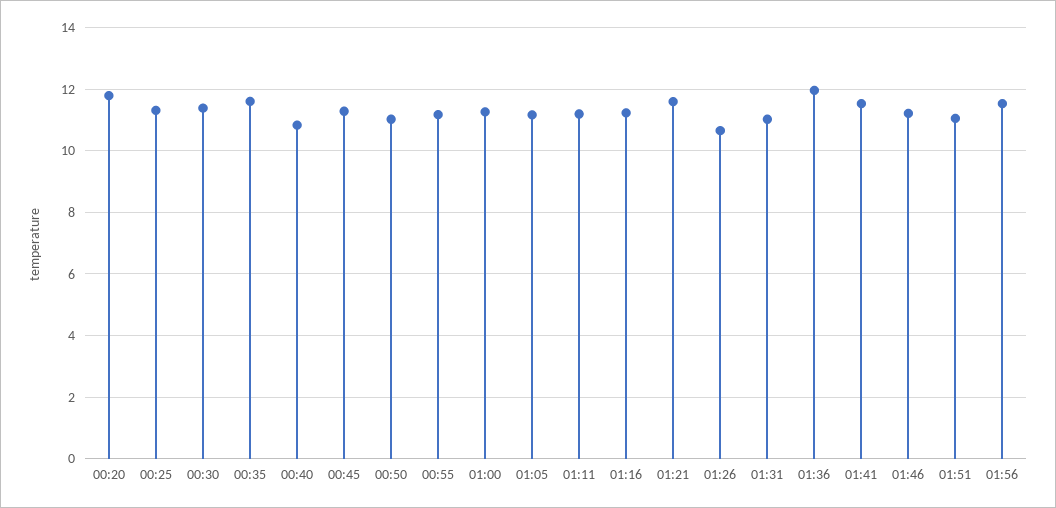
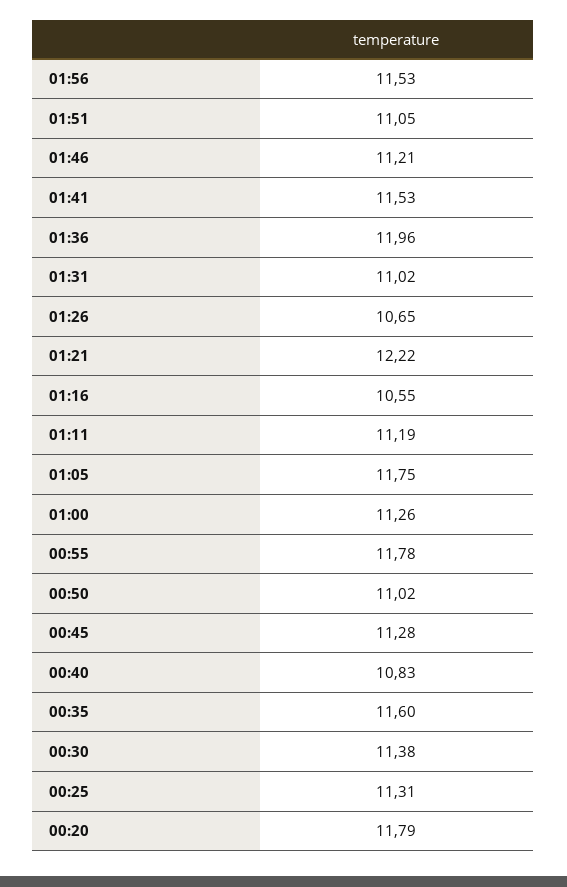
  {
    "00:20": 11.79,
    "00:25": 11.31,
    "00:30": 11.38,
    "00:35": 11.6,
    "00:40": 10.83,
    "00:45": 11.28,
    "00:50": 11.02,
-   "00:55": 11.2,
+   "00:55": 11.78,
    "01:00": 11.26,
-   "01:05": 11.2,
+   "01:05": 11.75,
    "01:11": 11.19,
-   "01:16": 11.2,
+   "01:16": 10.55,
-   "01:21": 11.6,
+   "01:21": 12.22,
    "01:26": 10.65,
    "01:31": 11.02,
    "01:36": 11.96,
    "01:41": 11.53,
    "01:46": 11.21,
    "01:51": 11.05,
    "01:56": 11.53
  }

